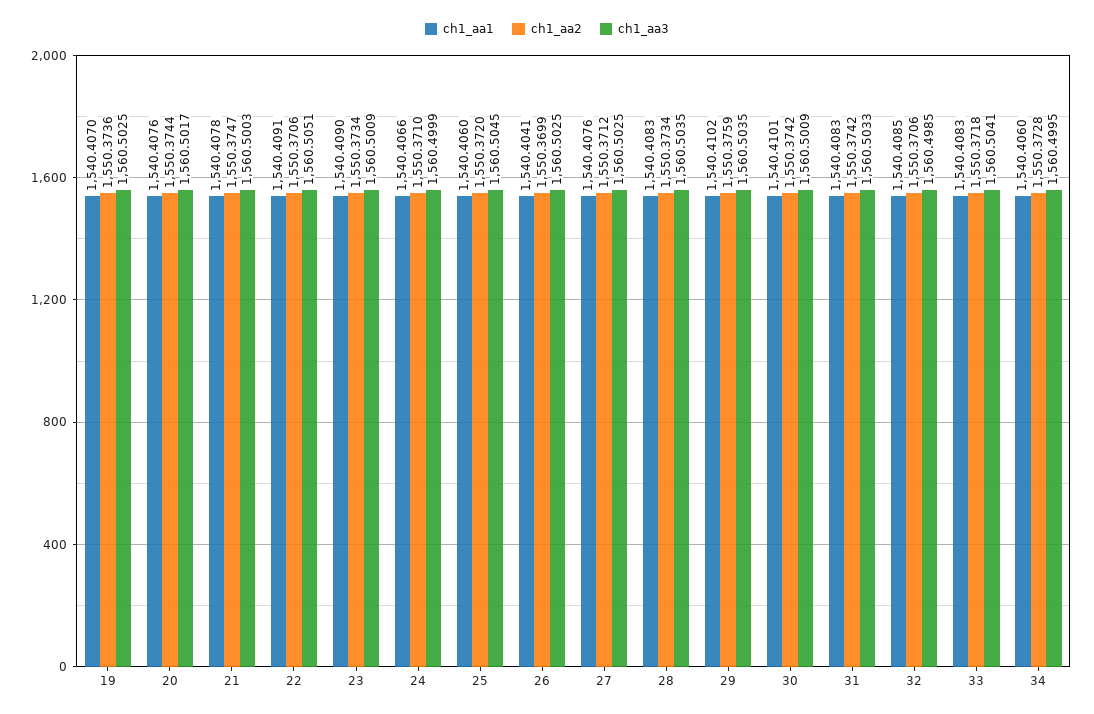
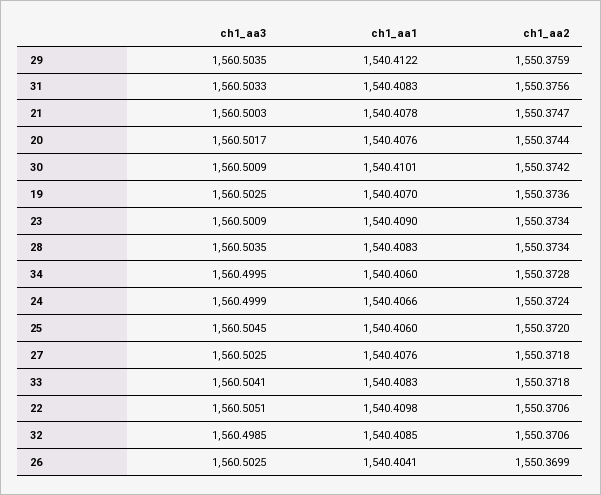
  {
    "ch1_aa1": {
      "19": 1540.407,
      "20": 1540.4076,
      "21": 1540.4078,
-     "22": 1540.4091,
+     "22": 1540.4098,
      "23": 1540.409,
      "24": 1540.4066,
      "25": 1540.406,
      "26": 1540.4041,
      "27": 1540.4076,
      "28": 1540.4083,
-     "29": 1540.4102,
+     "29": 1540.4122,
      "30": 1540.4101,
      "31": 1540.4083,
      "32": 1540.4085,
      "33": 1540.4083,
      "34": 1540.406
    },
    "ch1_aa2": {
      "19": 1550.3736,
      "20": 1550.3744,
      "21": 1550.3747,
      "22": 1550.3706,
      "23": 1550.3734,
-     "24": 1550.371,
+     "24": 1550.3724,
      "25": 1550.372,
      "26": 1550.3699,
-     "27": 1550.3712,
+     "27": 1550.3718,
      "28": 1550.3734,
      "29": 1550.3759,
      "30": 1550.3742,
-     "31": 1550.3742,
+     "31": 1550.3756,
      "32": 1550.3706,
      "33": 1550.3718,
      "34": 1550.3728
    },
    "ch1_aa3": {
      "19": 1560.5025,
      "20": 1560.5017,
      "21": 1560.5003,
      "22": 1560.5051,
      "23": 1560.5009,
      "24": 1560.4999,
      "25": 1560.5045,
      "26": 1560.5025,
      "27": 1560.5025,
      "28": 1560.5035,
      "29": 1560.5035,
      "30": 1560.5009,
      "31": 1560.5033,
      "32": 1560.4985,
      "33": 1560.5041,
      "34": 1560.4995
    }
  }

